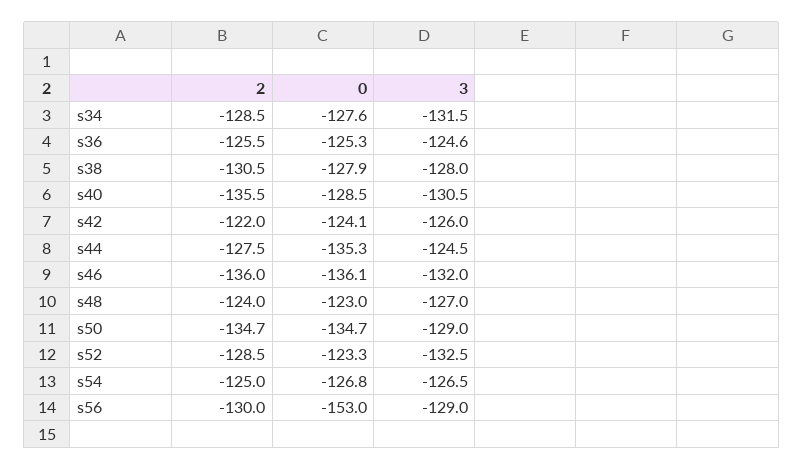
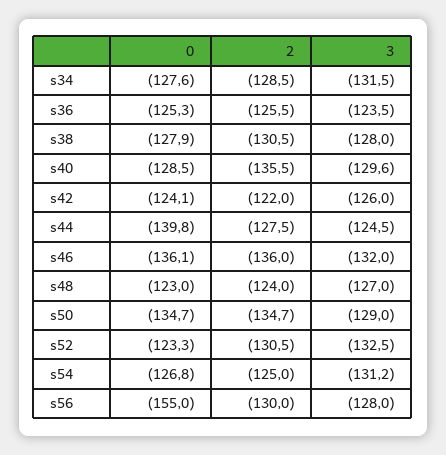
  {
    "2": {
      "s34": -128.5,
      "s36": -125.5,
      "s38": -130.5,
      "s40": -135.5,
      "s42": -122,
      "s44": -127.5,
      "s46": -136,
      "s48": -124,
      "s50": -134.7,
-     "s52": -128.5,
+     "s52": -130.5,
      "s54": -125,
      "s56": -130
    },
    "0": {
      "s34": -127.6,
      "s36": -125.3,
      "s38": -127.9,
      "s40": -128.5,
      "s42": -124.1,
-     "s44": -135.3,
+     "s44": -139.8,
      "s46": -136.1,
      "s48": -123,
      "s50": -134.7,
      "s52": -123.3,
      "s54": -126.8,
-     "s56": -153
+     "s56": -155
    },
    "3": {
      "s34": -131.5,
-     "s36": -124.6,
+     "s36": -123.5,
      "s38": -128,
-     "s40": -130.5,
+     "s40": -129.6,
      "s42": -126,
      "s44": -124.5,
      "s46": -132,
      "s48": -127,
      "s50": -129,
      "s52": -132.5,
-     "s54": -126.5,
+     "s54": -131.2,
-     "s56": -129
+     "s56": -128
    }
  }

